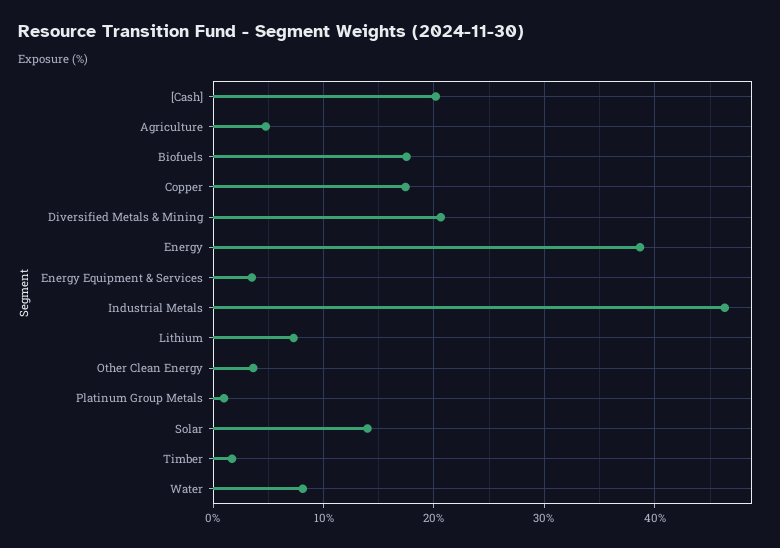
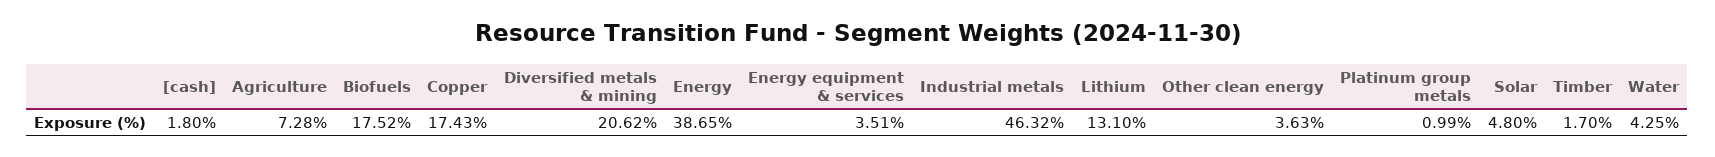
  {
-   "[Cash]": 20,
+   "[Cash]": 1.8,
-   "Agriculture": 5,
+   "Agriculture": 7.28,
    "Biofuels": 17.52,
    "Copper": 17.43,
    "Diversified Metals & Mining": 20.62,
    "Energy": 38.65,
    "Energy Equipment & Services": 3.51,
    "Industrial Metals": 46.32,
-   "Lithium": 7,
+   "Lithium": 13.1,
    "Other Clean Energy": 3.63,
    "Platinum Group Metals": 0.99,
-   "Solar": 14,
+   "Solar": 4.8,
    "Timber": 1.7,
-   "Water": 8
+   "Water": 4.25
  }

